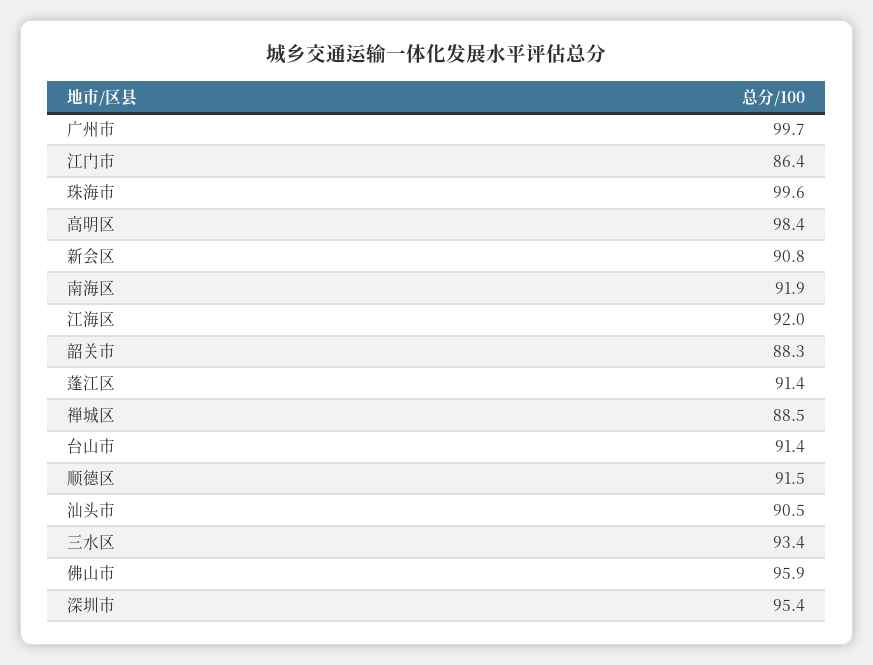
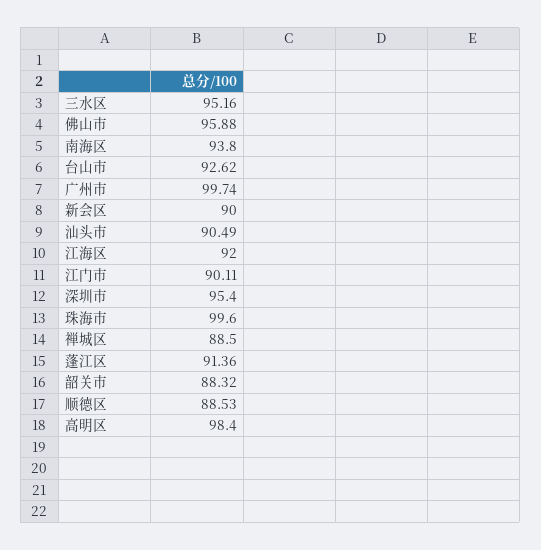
  {
    "广州市": 99.74,
-   "江门市": 86.4,
+   "江门市": 90.11,
    "珠海市": 99.6,
    "高明区": 98.4,
-   "新会区": 90.8,
+   "新会区": 90,
-   "南海区": 91.9,
+   "南海区": 93.8,
    "江海区": 92,
    "韶关市": 88.32,
    "蓬江区": 91.36,
    "禅城区": 88.5,
-   "台山市": 91.4,
+   "台山市": 92.62,
-   "顺德区": 91.5,
+   "顺德区": 88.53,
    "汕头市": 90.49,
-   "三水区": 93.4,
+   "三水区": 95.16,
    "佛山市": 95.88,
    "深圳市": 95.4
  }

